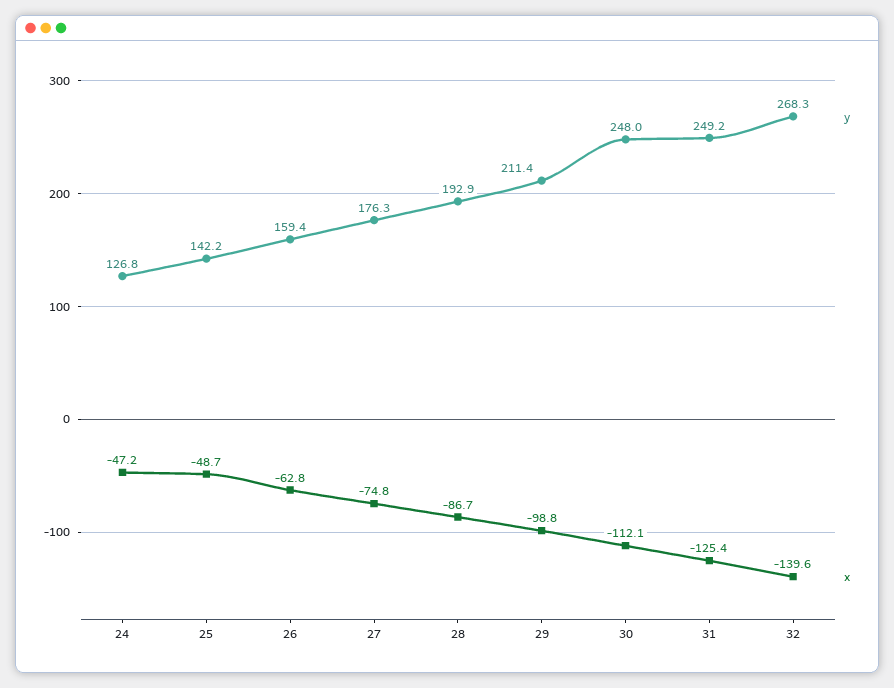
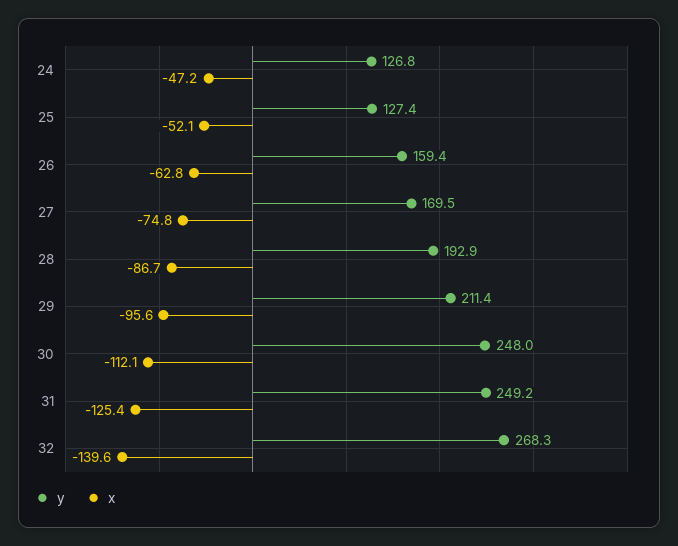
  {
    "y": {
      "24": 126.8,
-     "25": 142.2,
+     "25": 127.4,
      "26": 159.4,
-     "27": 176.3,
+     "27": 169.5,
      "28": 192.9,
      "29": 211.4,
      "30": 248,
      "31": 249.2,
      "32": 268.3
    },
    "x": {
      "24": -47.2,
-     "25": -48.7,
+     "25": -52.1,
      "26": -62.8,
      "27": -74.8,
      "28": -86.7,
-     "29": -98.8,
+     "29": -95.6,
      "30": -112.1,
      "31": -125.4,
      "32": -139.6
    }
  }

